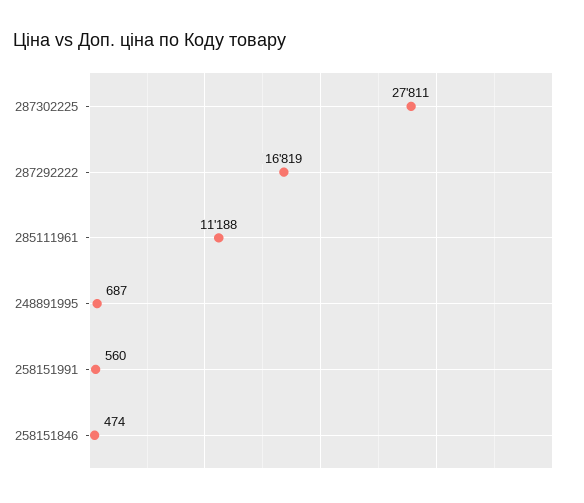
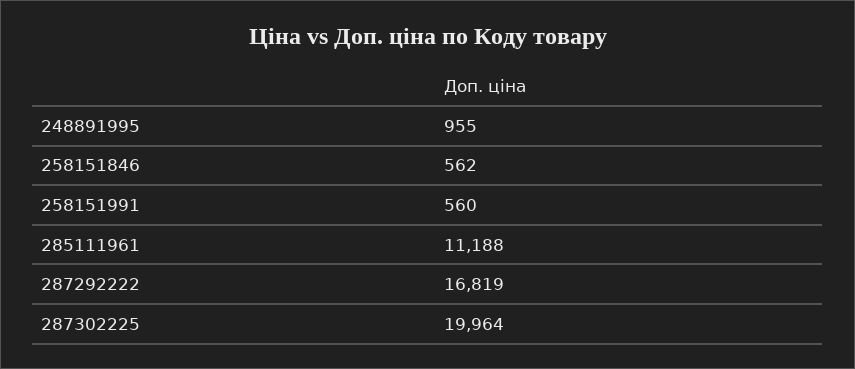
  {
-   "287302225": 27811,
+   "287302225": 19964,
    "287292222": 16819,
    "285111961": 11188,
-   "248891995": 687,
+   "248891995": 955,
    "258151991": 560,
-   "258151846": 474
+   "258151846": 562
  }

